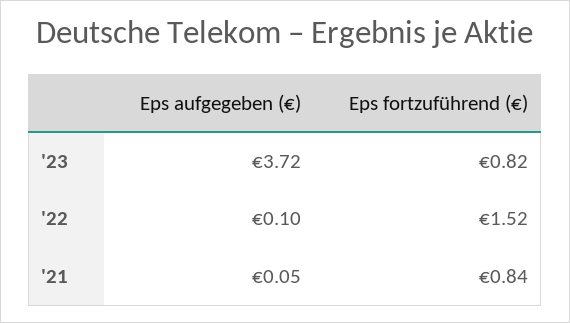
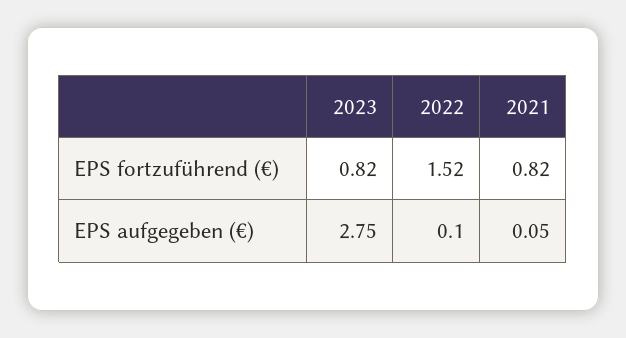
  {
    "Eps aufgegeben (€)": {
-     "'23": 3.72,
+     "'23": 2.75,
      "'22": 0.1,
      "'21": 0.05
    },
    "Eps fortzuführend (€)": {
      "'23": 0.82,
      "'22": 1.52,
-     "'21": 0.84
+     "'21": 0.82
    }
  }

